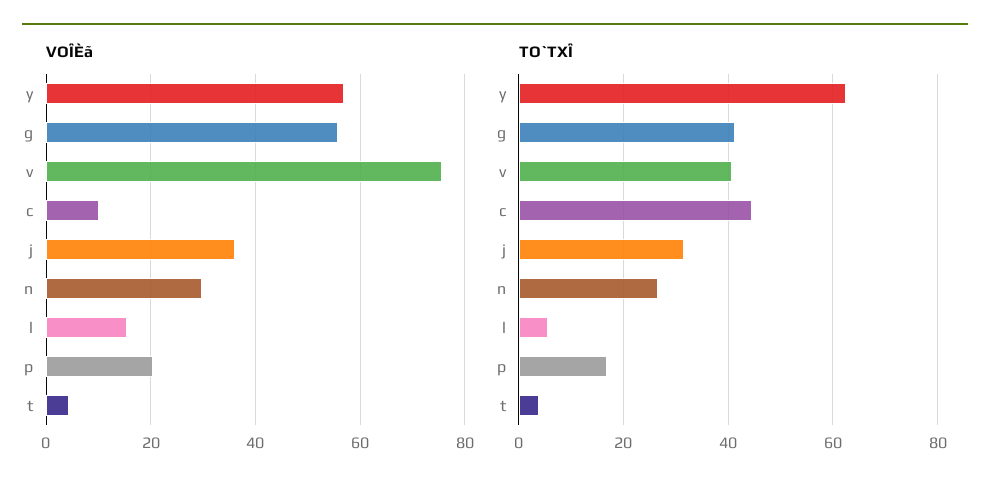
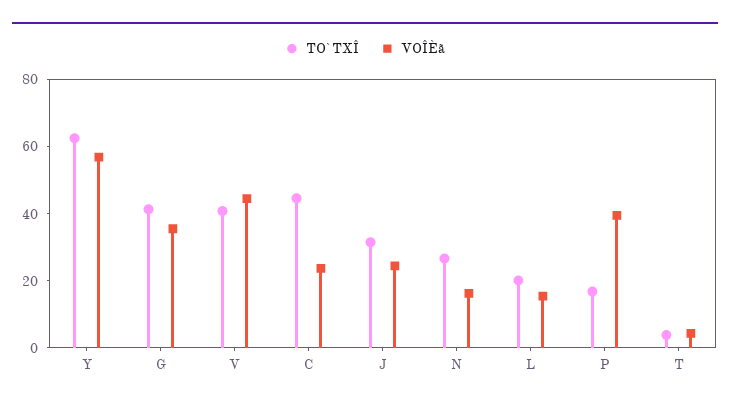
  {
    "VOÎÈã": {
      "y": 56,
-     "g": 56,
+     "g": 35,
-     "v": 76,
+     "v": 45,
-     "c": 10,
+     "c": 25,
-     "j": 36,
+     "j": 25,
-     "n": 30,
+     "n": 15,
      "l": 16,
-     "p": 20,
+     "p": 40,
      "t": 4
    },
    "TO`TXÎ": {
      "y": 62,
      "g": 42,
      "v": 40,
      "c": 44,
      "j": 32,
      "n": 26,
-     "l": 6,
+     "l": 20,
      "p": 16,
      "t": 4
    }
  }

